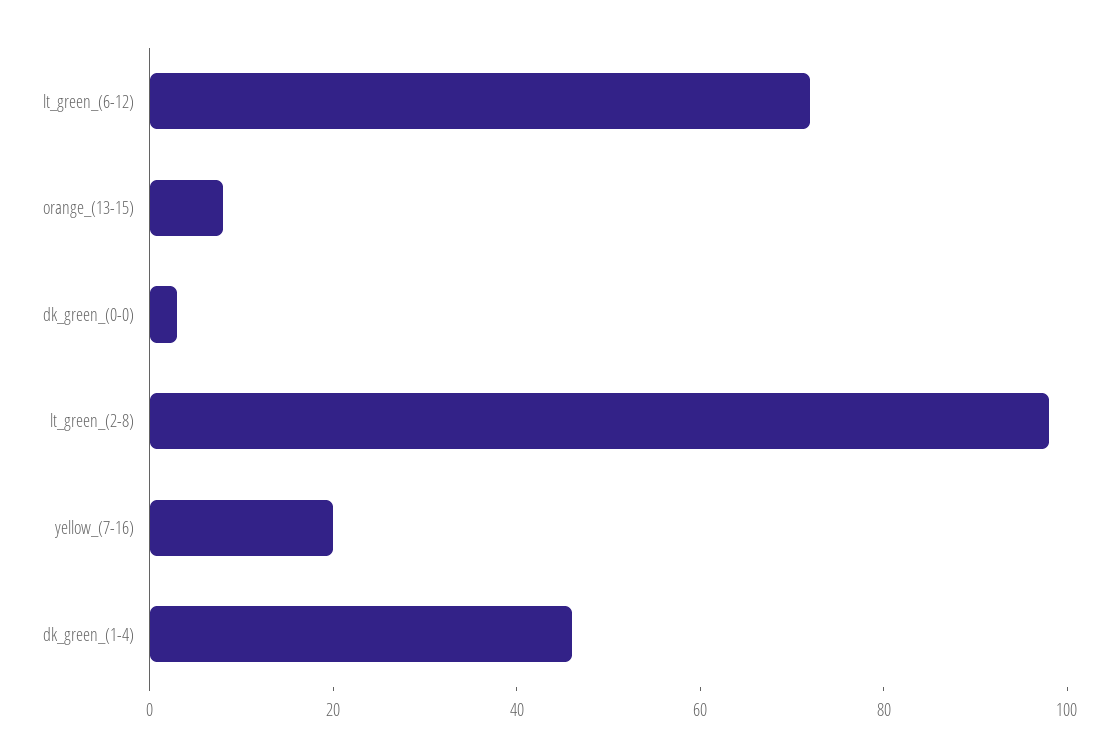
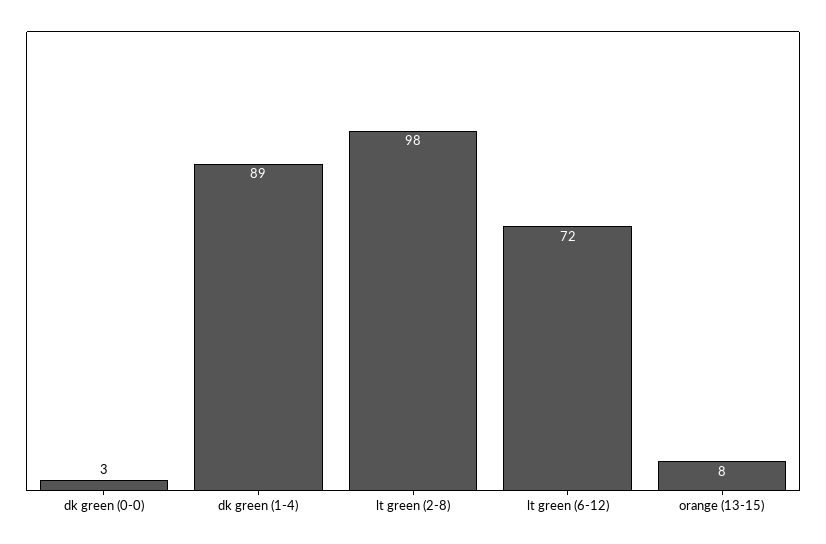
  {
    "lt_green_(6-12)": 72,
    "orange_(13-15)": 8,
    "dk_green_(0-0)": 3,
    "lt_green_(2-8)": 98,
-   "yellow_(7-16)": 20,
-   "dk_green_(1-4)": 45
+   "dk_green_(1-4)": 89
  }

